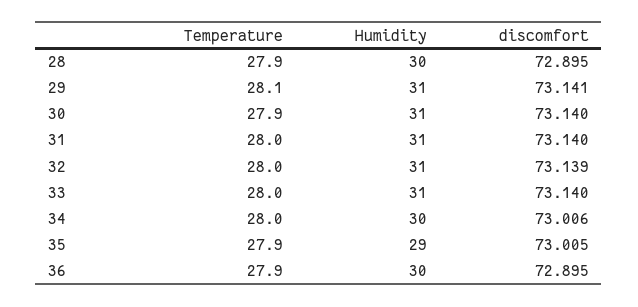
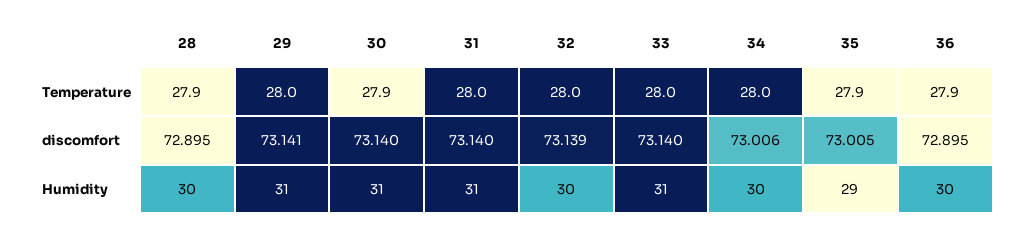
  {
    "Temperature": {
      "28": 27.9,
-     "29": 28.1,
+     "29": 28,
      "30": 27.9,
      "31": 28,
      "32": 28,
      "33": 28,
      "34": 28,
      "35": 27.9,
      "36": 27.9
    },
    "Humidity": {
      "28": 30,
      "29": 31,
      "30": 31,
      "31": 31,
-     "32": 31,
+     "32": 30,
      "33": 31,
      "34": 30,
      "35": 29,
      "36": 30
    },
    "discomfort": {
      "28": 72.895,
      "29": 73.141,
      "30": 73.14,
      "31": 73.14,
      "32": 73.139,
      "33": 73.14,
      "34": 73.006,
      "35": 73.005,
      "36": 72.895
    }
  }

